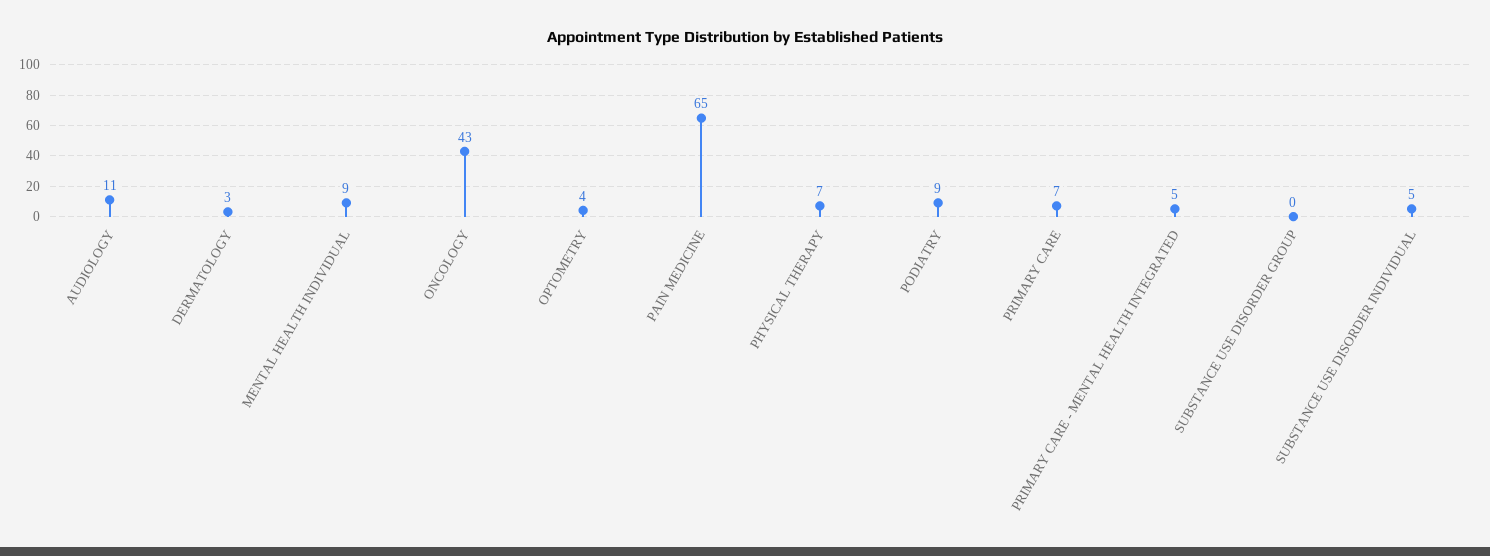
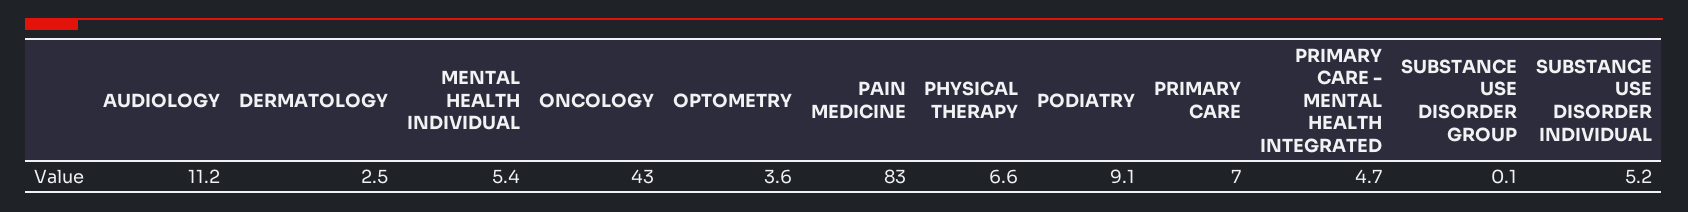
  {
    "AUDIOLOGY": 11.2,
    "DERMATOLOGY": 2.5,
-   "MENTAL HEALTH INDIVIDUAL": 9,
+   "MENTAL HEALTH INDIVIDUAL": 5.4,
    "ONCOLOGY": 43,
    "OPTOMETRY": 3.6,
-   "PAIN MEDICINE": 65,
+   "PAIN MEDICINE": 83,
    "PHYSICAL THERAPY": 6.6,
    "PODIATRY": 9.1,
    "PRIMARY CARE": 7,
    "PRIMARY CARE - MENTAL HEALTH INTEGRATED": 4.7,
    "SUBSTANCE USE DISORDER GROUP": 0.1,
    "SUBSTANCE USE DISORDER INDIVIDUAL": 5.2
  }

